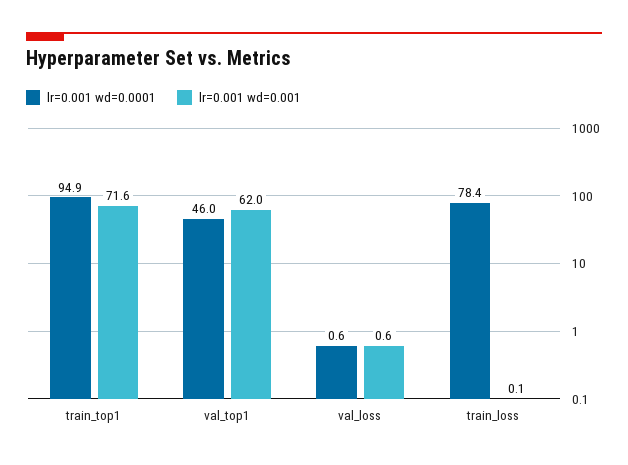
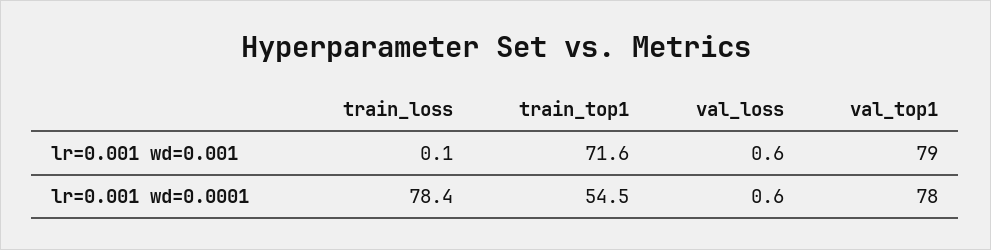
  {
    "lr=0.001 wd=0.0001": {
-     "train_top1": 94.9,
+     "train_top1": 54.5,
-     "val_top1": 46,
+     "val_top1": 78,
      "val_loss": 0.6,
      "train_loss": 78.4
    },
    "lr=0.001 wd=0.001": {
      "train_top1": 71.6,
-     "val_top1": 62,
+     "val_top1": 79,
      "val_loss": 0.6,
      "train_loss": 0.1
    }
  }

